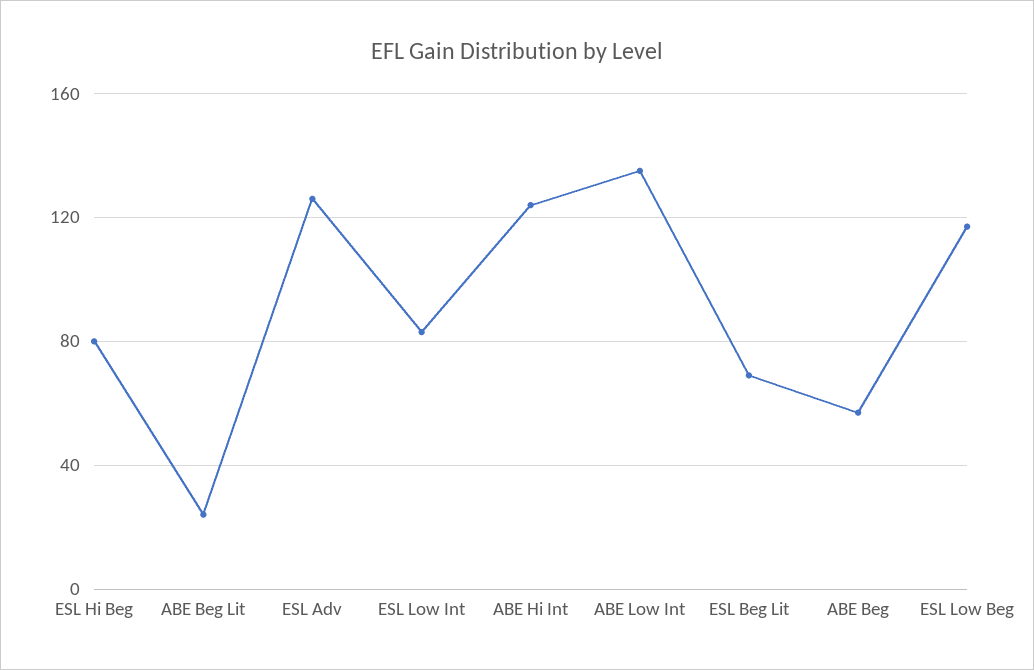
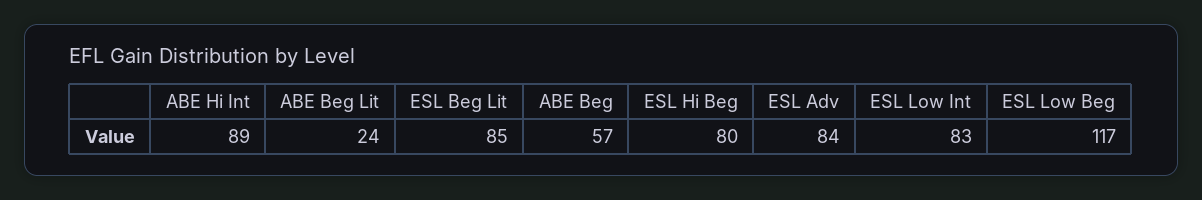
  {
    "ESL Hi Beg": 80,
    "ABE Beg Lit": 24,
-   "ESL Adv": 125,
+   "ESL Adv": 84,
    "ESL Low Int": 83,
-   "ABE Hi Int": 125,
+   "ABE Hi Int": 89,
-   "ABE Low Int": 135,
-   "ESL Beg Lit": 70,
+   "ESL Beg Lit": 85,
    "ABE Beg": 57,
    "ESL Low Beg": 117
  }

